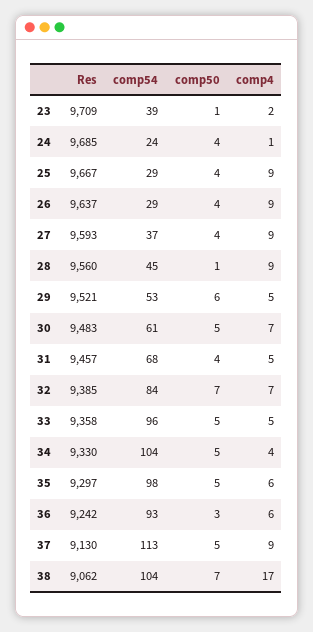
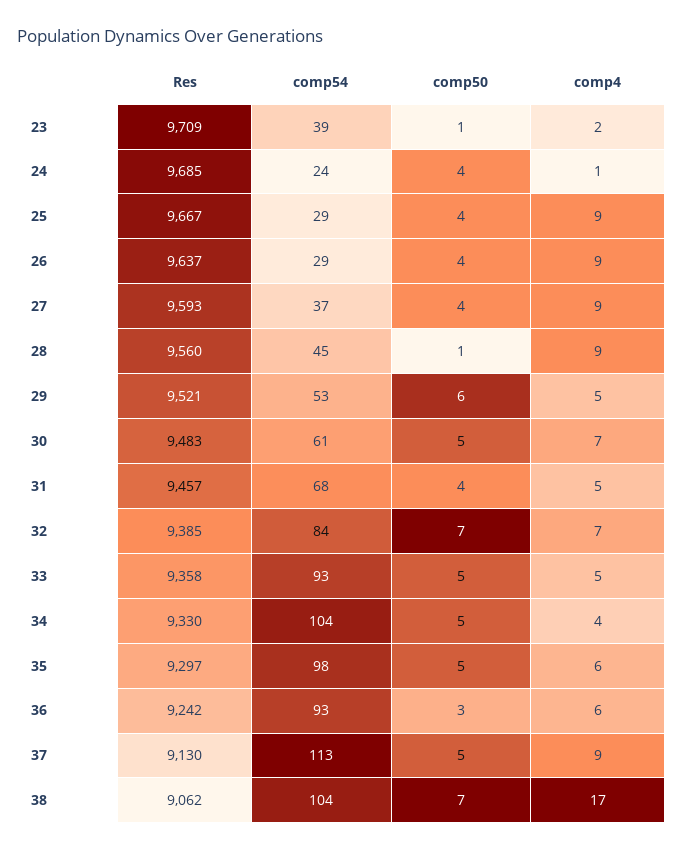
  {
    "Res": {
      "23": 9709,
      "24": 9685,
      "25": 9667,
      "26": 9637,
      "27": 9593,
      "28": 9560,
      "29": 9521,
      "30": 9483,
      "31": 9457,
      "32": 9385,
      "33": 9358,
      "34": 9330,
      "35": 9297,
      "36": 9242,
      "37": 9130,
      "38": 9062
    },
    "comp54": {
      "23": 39,
      "24": 24,
      "25": 29,
      "26": 29,
      "27": 37,
      "28": 45,
      "29": 53,
      "30": 61,
      "31": 68,
      "32": 84,
-     "33": 96,
+     "33": 93,
      "34": 104,
      "35": 98,
      "36": 93,
      "37": 113,
      "38": 104
    },
    "comp50": {
      "23": 1,
      "24": 4,
      "25": 4,
      "26": 4,
      "27": 4,
      "28": 1,
      "29": 6,
      "30": 5,
      "31": 4,
      "32": 7,
      "33": 5,
      "34": 5,
      "35": 5,
      "36": 3,
      "37": 5,
      "38": 7
    },
    "comp4": {
      "23": 2,
      "24": 1,
      "25": 9,
      "26": 9,
      "27": 9,
      "28": 9,
      "29": 5,
      "30": 7,
      "31": 5,
      "32": 7,
      "33": 5,
      "34": 4,
      "35": 6,
      "36": 6,
      "37": 9,
      "38": 17
    }
  }

